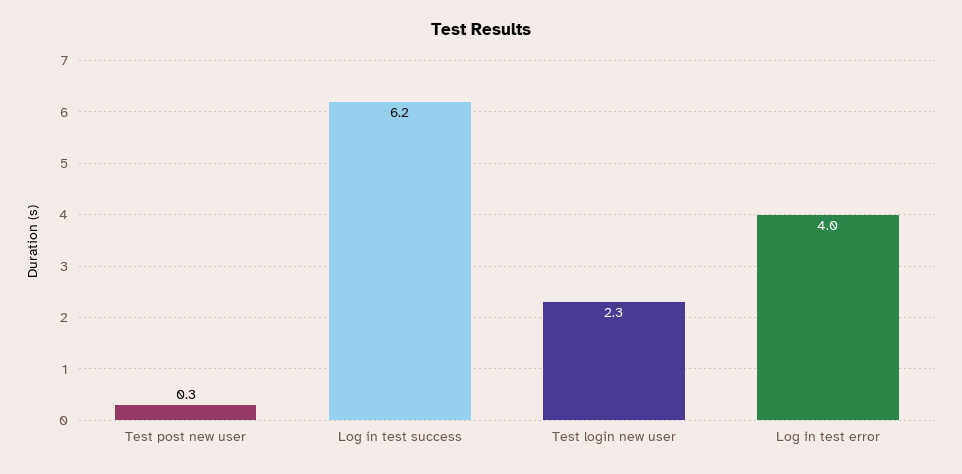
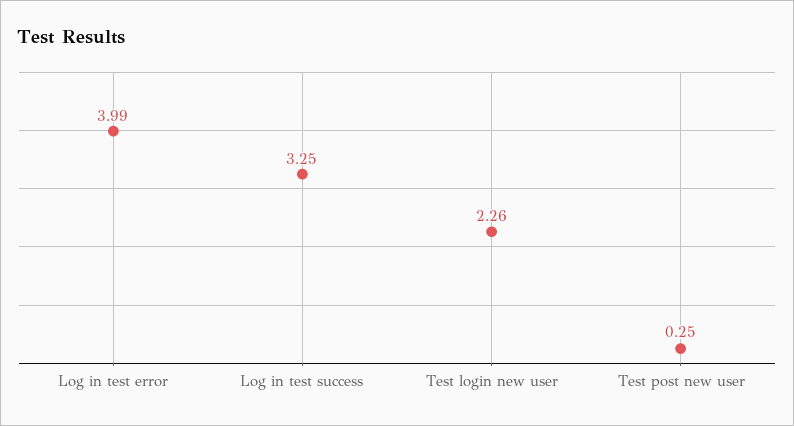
  {
    "Test post new user": 0.25,
-   "Log in test success": 6.2,
+   "Log in test success": 3.25,
    "Test login new user": 2.26,
    "Log in test error": 3.99
  }

